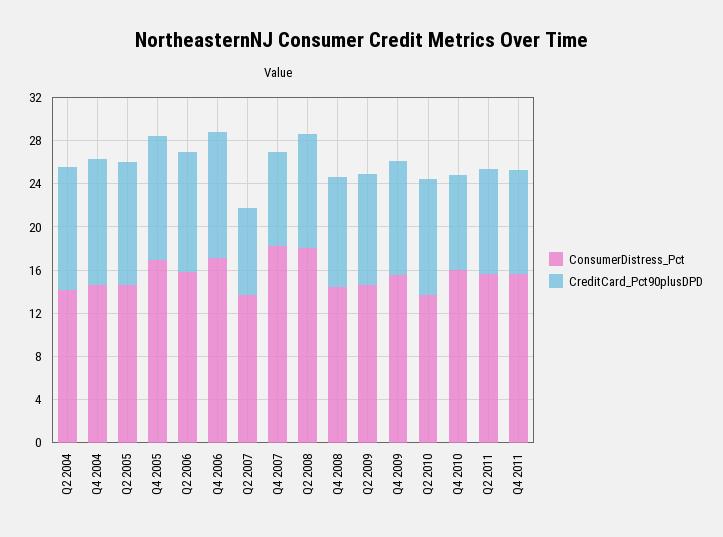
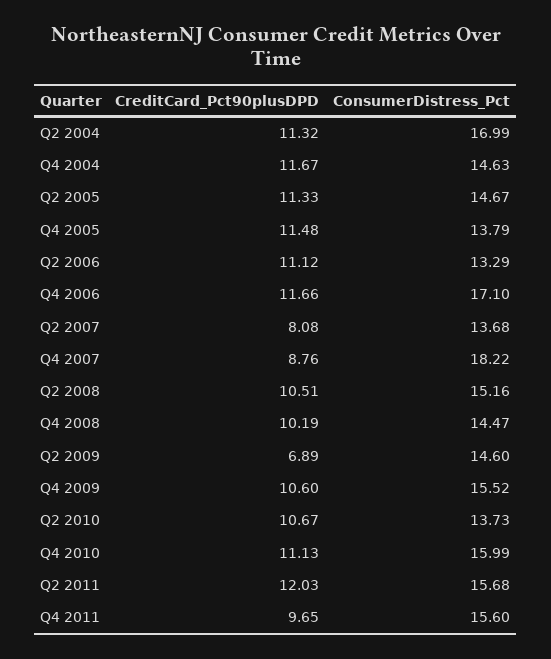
  {
    "ConsumerDistress_Pct": {
-     "Q2 2004": 14,
+     "Q2 2004": 16.99,
      "Q4 2004": 14.63,
      "Q2 2005": 14.67,
-     "Q4 2005": 17,
+     "Q4 2005": 13.79,
-     "Q2 2006": 16,
+     "Q2 2006": 13.29,
      "Q4 2006": 17.1,
      "Q2 2007": 13.68,
      "Q4 2007": 18.22,
-     "Q2 2008": 18,
+     "Q2 2008": 15.16,
      "Q4 2008": 14.47,
      "Q2 2009": 14.6,
      "Q4 2009": 15.52,
      "Q2 2010": 13.73,
      "Q4 2010": 15.99,
      "Q2 2011": 15.68,
      "Q4 2011": 15.6
    },
    "CreditCard_Pct90plusDPD": {
      "Q2 2004": 11.32,
      "Q4 2004": 11.67,
      "Q2 2005": 11.33,
      "Q4 2005": 11.48,
      "Q2 2006": 11.12,
      "Q4 2006": 11.66,
      "Q2 2007": 8.08,
      "Q4 2007": 8.76,
      "Q2 2008": 10.51,
      "Q4 2008": 10.19,
-     "Q2 2009": 10,
+     "Q2 2009": 6.89,
      "Q4 2009": 10.6,
      "Q2 2010": 10.67,
-     "Q4 2010": 9,
+     "Q4 2010": 11.13,
-     "Q2 2011": 10,
+     "Q2 2011": 12.03,
      "Q4 2011": 9.65
    }
  }

